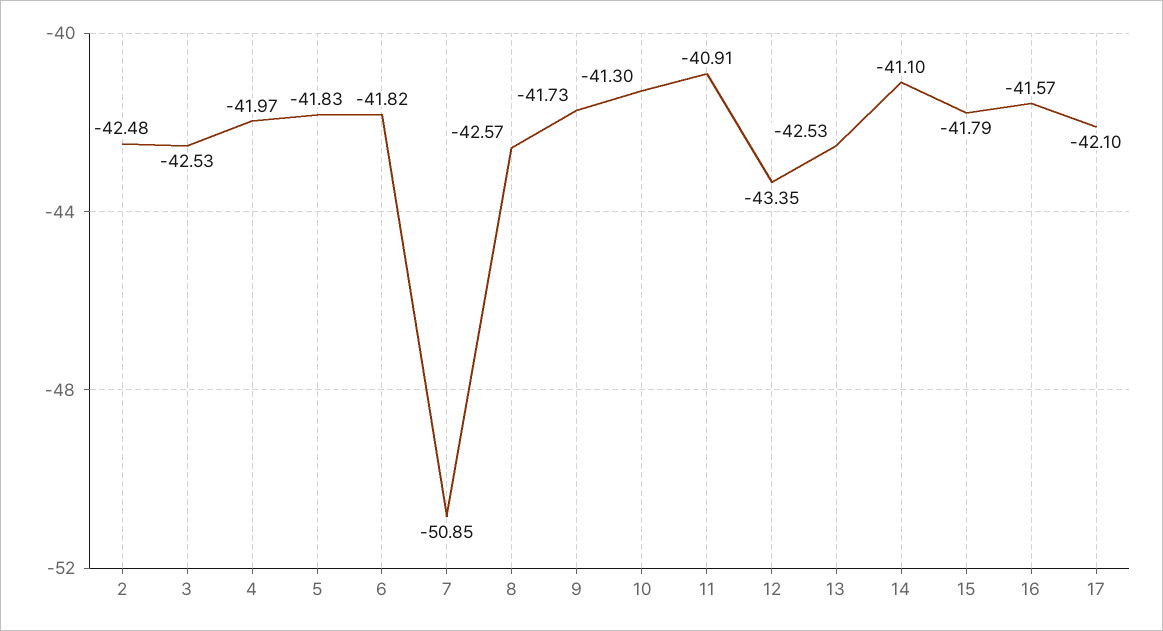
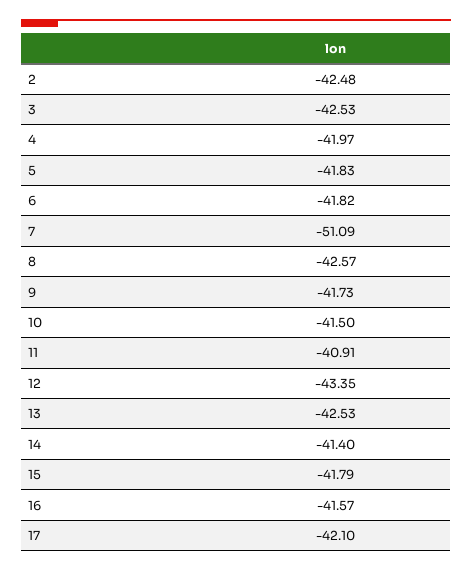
  {
    "2": -42.48,
    "3": -42.53,
    "4": -41.97,
    "5": -41.83,
    "6": -41.82,
-   "7": -50.85,
+   "7": -51.09,
    "8": -42.57,
    "9": -41.73,
-   "10": -41.3,
+   "10": -41.5,
    "11": -40.91,
    "12": -43.35,
    "13": -42.53,
-   "14": -41.1,
+   "14": -41.4,
    "15": -41.79,
    "16": -41.57,
    "17": -42.1
  }

